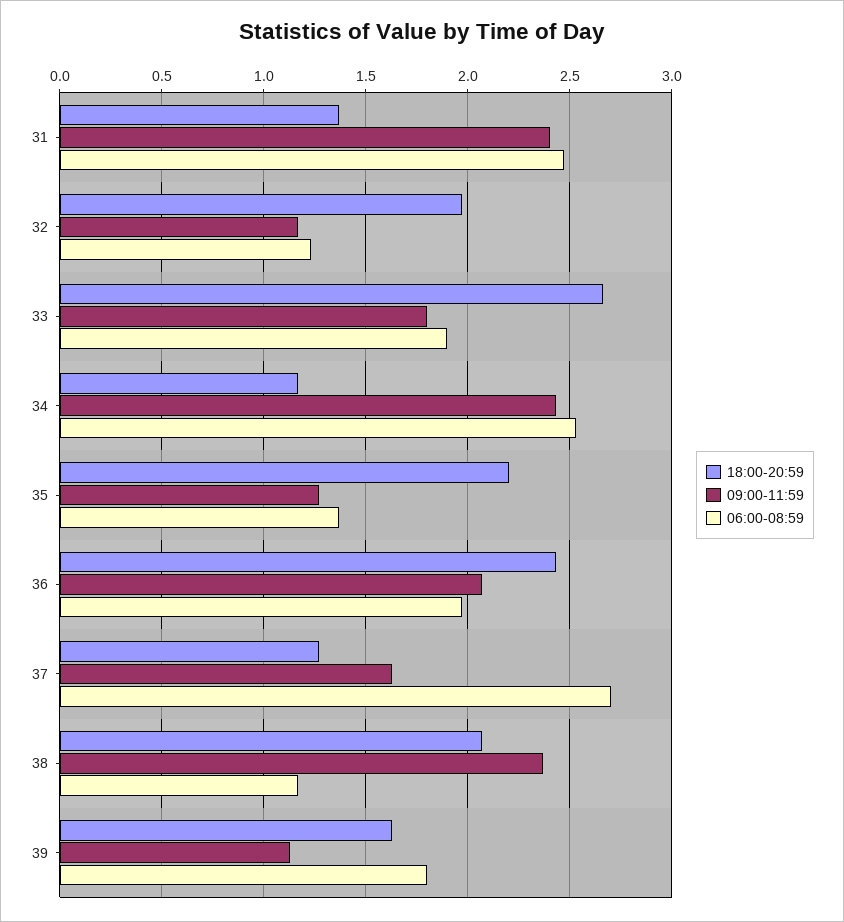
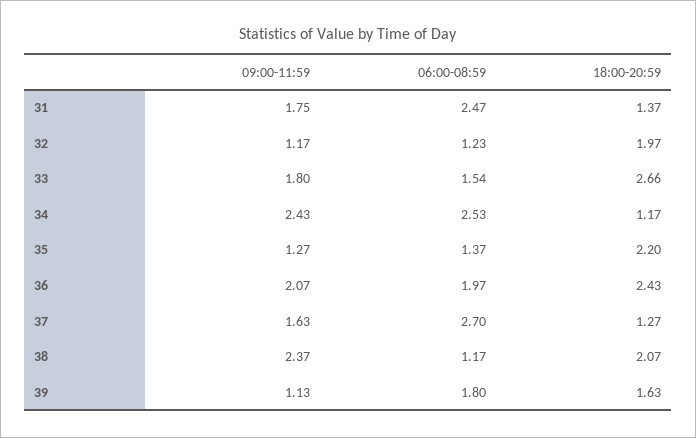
  {
    "18:00-20:59": {
      "31": 1.37,
      "32": 1.97,
      "33": 2.66,
      "34": 1.17,
      "35": 2.2,
      "36": 2.43,
      "37": 1.27,
      "38": 2.07,
      "39": 1.63
    },
    "09:00-11:59": {
-     "31": 2.4,
+     "31": 1.75,
      "32": 1.17,
      "33": 1.8,
      "34": 2.43,
      "35": 1.27,
      "36": 2.07,
      "37": 1.63,
      "38": 2.37,
      "39": 1.13
    },
    "06:00-08:59": {
      "31": 2.47,
      "32": 1.23,
-     "33": 1.9,
+     "33": 1.54,
      "34": 2.53,
      "35": 1.37,
      "36": 1.97,
      "37": 2.7,
      "38": 1.17,
      "39": 1.8
    }
  }

